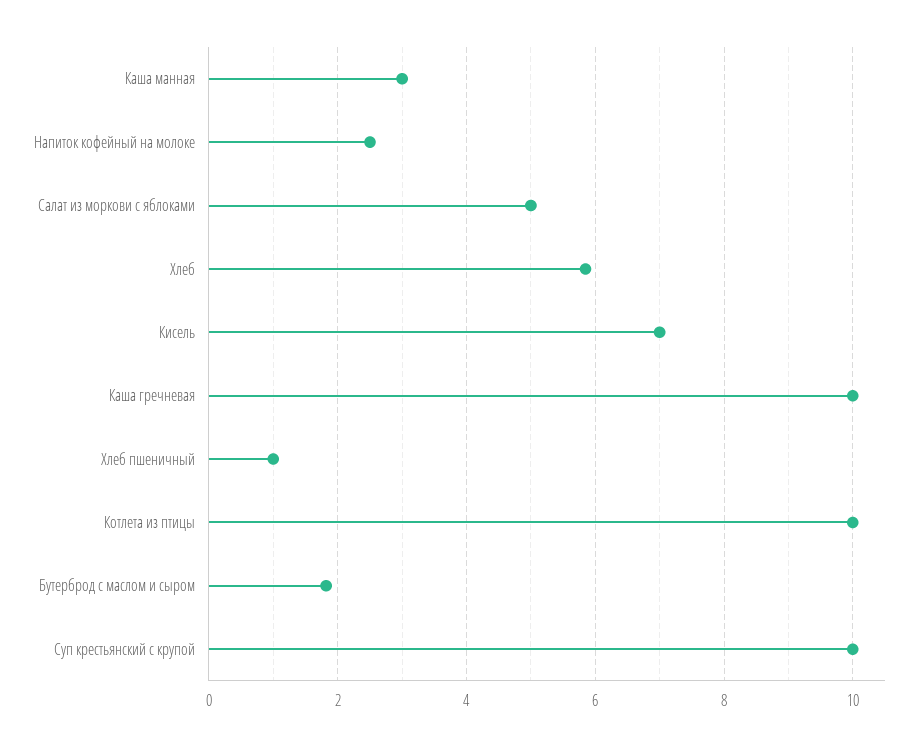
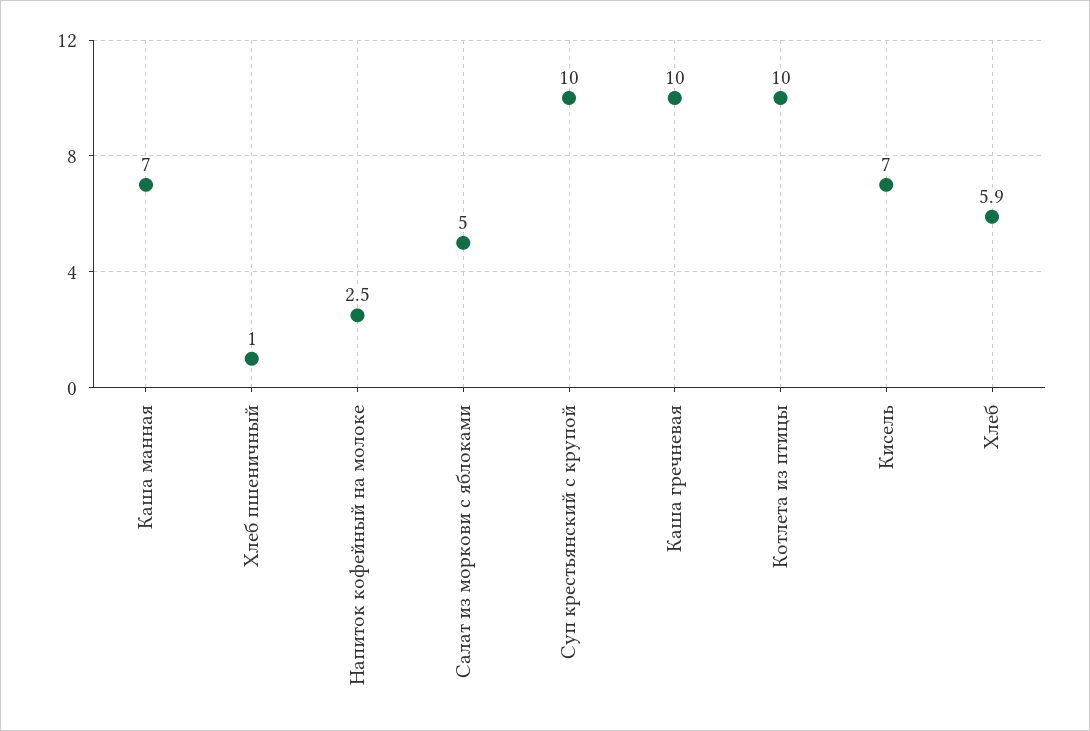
  {
-   "Каша манная": 3,
+   "Каша манная": 7,
    "Напиток кофейный на молоке": 2.5,
    "Салат из моркови с яблоками": 5,
    "Хлеб": 5.9,
    "Кисель": 7,
    "Каша гречневая": 10,
    "Хлеб пшеничный": 1,
    "Котлета из птицы": 10,
-   "Бутерброд с маслом и сыром": 1.8,
    "Суп крестьянский с крупой": 10
  }

